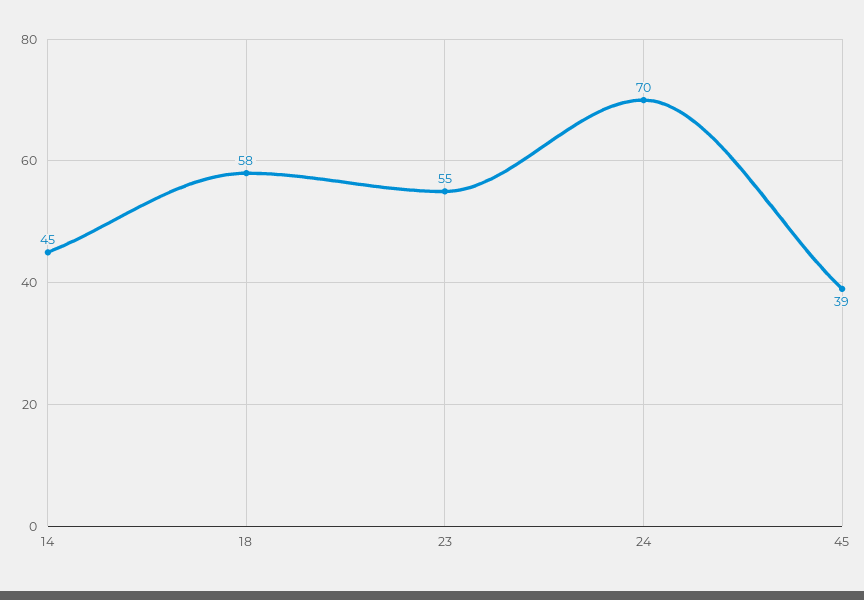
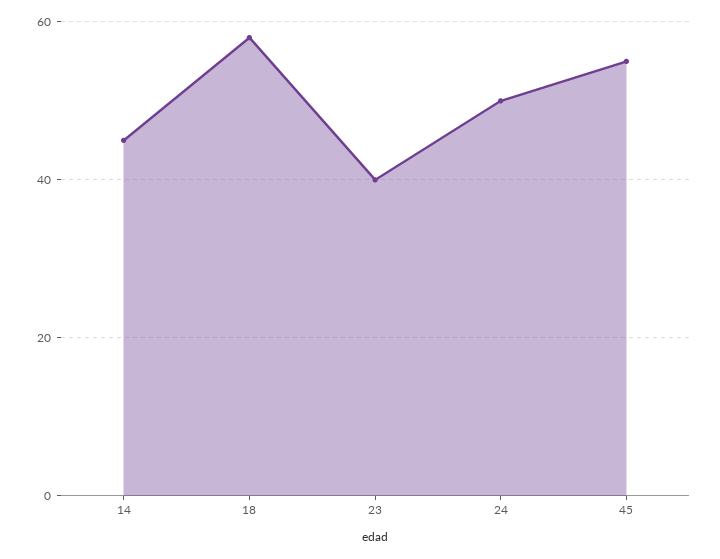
  {
    "14": 45,
    "18": 58,
-   "23": 55,
+   "23": 40,
-   "24": 70,
+   "24": 50,
-   "45": 39
+   "45": 55
  }

